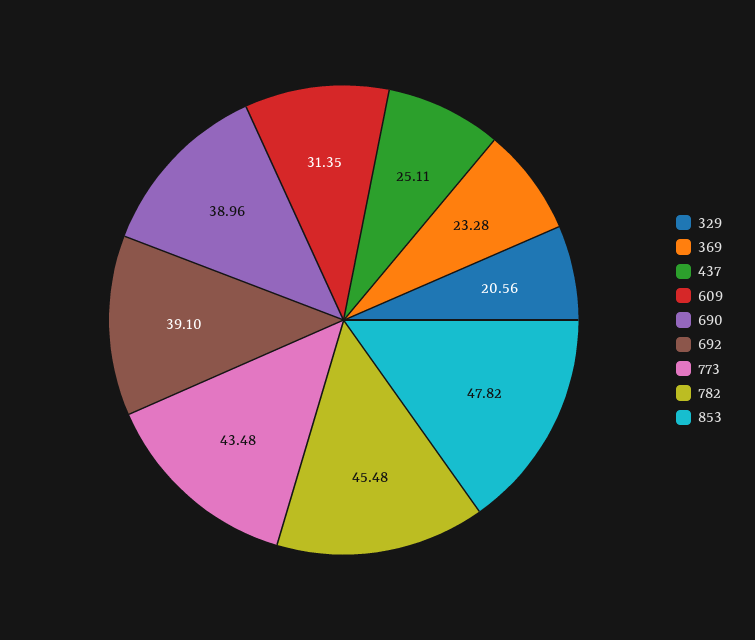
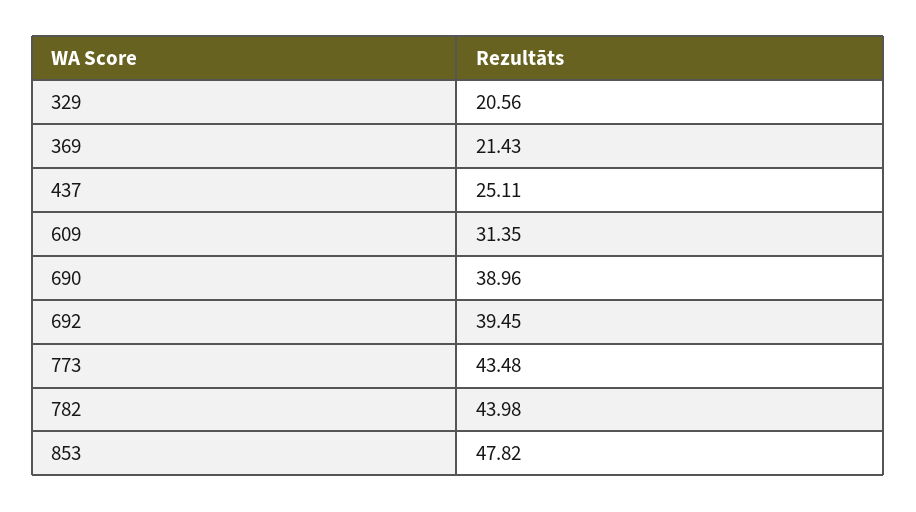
  {
    "329": 20.56,
-   "369": 23.28,
+   "369": 21.43,
    "437": 25.11,
    "609": 31.35,
    "690": 38.96,
-   "692": 39.1,
+   "692": 39.45,
    "773": 43.48,
-   "782": 45.48,
+   "782": 43.98,
    "853": 47.82
  }

